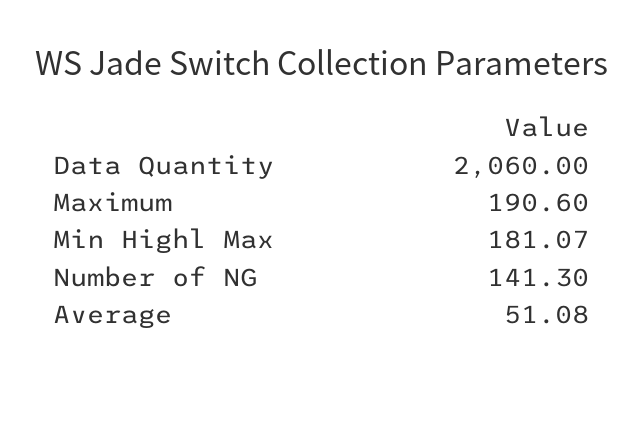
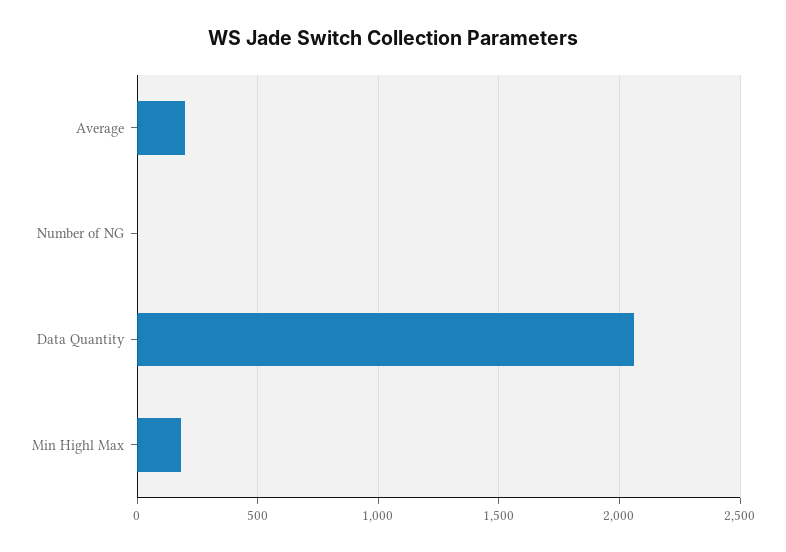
  {
    "Data Quantity": 2060,
-   "Maximum": 190.6,
    "Min Highl Max": 181.07,
-   "Number of NG": 141.3,
+   "Number of NG": 0,
-   "Average": 51.08
+   "Average": 200
  }

